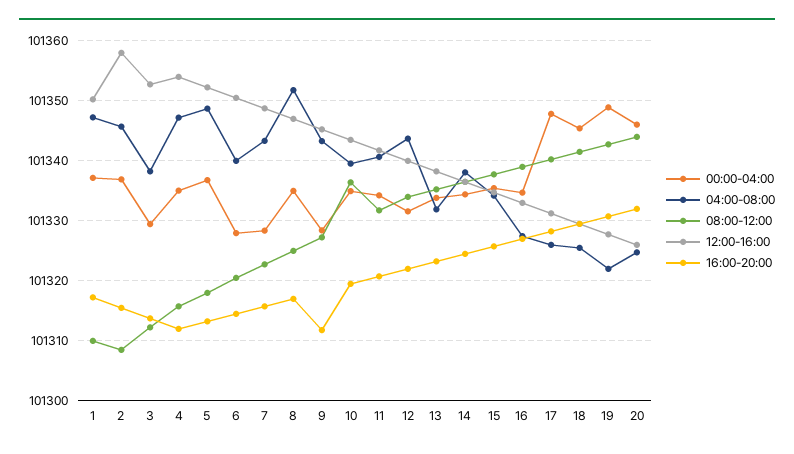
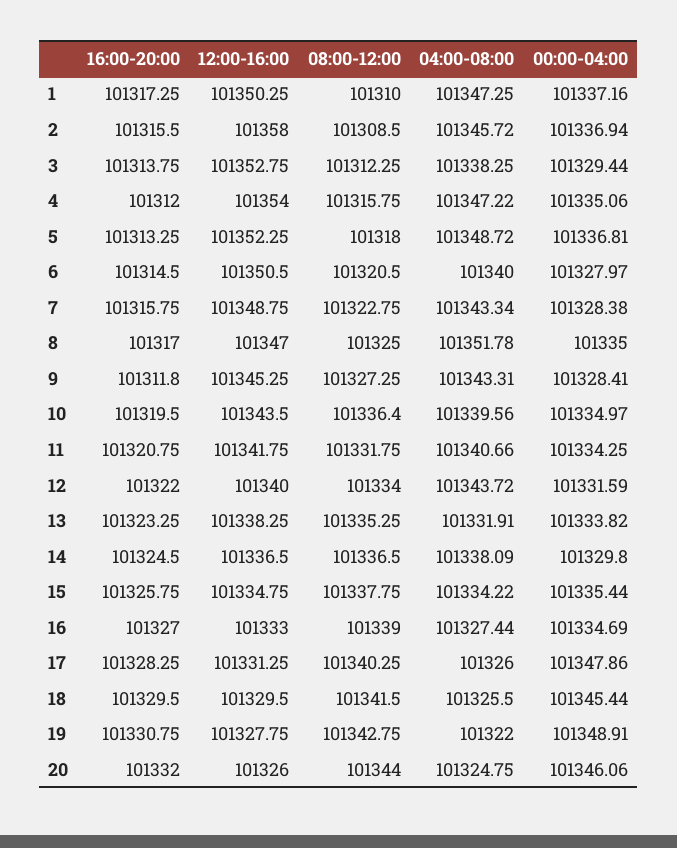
  {
    "00:00-04:00": {
      "1": 101337.16,
      "2": 101336.94,
      "3": 101329.44,
      "4": 101335.06,
      "5": 101336.81,
      "6": 101327.97,
      "7": 101328.38,
      "8": 101335,
      "9": 101328.41,
      "10": 101334.97,
      "11": 101334.25,
      "12": 101331.59,
      "13": 101333.82,
-     "14": 101334,
+     "14": 101329.8,
      "15": 101335.44,
      "16": 101334.69,
      "17": 101347.86,
      "18": 101345.44,
      "19": 101348.91,
      "20": 101346.06
    },
    "04:00-08:00": {
      "1": 101347.25,
      "2": 101345.72,
      "3": 101338.25,
      "4": 101347.22,
      "5": 101348.72,
      "6": 101340,
      "7": 101343.34,
      "8": 101351.78,
      "9": 101343.31,
      "10": 101339.56,
      "11": 101340.66,
      "12": 101343.72,
      "13": 101331.91,
      "14": 101338.09,
      "15": 101334.22,
      "16": 101327.44,
      "17": 101326,
      "18": 101325.5,
      "19": 101322,
      "20": 101324.75
    },
    "08:00-12:00": {
      "1": 101310,
      "2": 101308.5,
      "3": 101312.25,
      "4": 101315.75,
      "5": 101318,
      "6": 101320.5,
      "7": 101322.75,
      "8": 101325,
      "9": 101327.25,
      "10": 101336.4,
      "11": 101331.75,
      "12": 101334,
      "13": 101335.25,
      "14": 101336.5,
      "15": 101337.75,
      "16": 101339,
      "17": 101340.25,
      "18": 101341.5,
      "19": 101342.75,
      "20": 101344
    },
    "12:00-16:00": {
      "1": 101350.25,
      "2": 101358,
      "3": 101352.75,
      "4": 101354,
      "5": 101352.25,
      "6": 101350.5,
      "7": 101348.75,
      "8": 101347,
      "9": 101345.25,
      "10": 101343.5,
      "11": 101341.75,
      "12": 101340,
      "13": 101338.25,
      "14": 101336.5,
      "15": 101334.75,
      "16": 101333,
      "17": 101331.25,
      "18": 101329.5,
      "19": 101327.75,
      "20": 101326
    },
    "16:00-20:00": {
      "1": 101317.25,
      "2": 101315.5,
      "3": 101313.75,
      "4": 101312,
      "5": 101313.25,
      "6": 101314.5,
      "7": 101315.75,
      "8": 101317,
      "9": 101311.8,
      "10": 101319.5,
      "11": 101320.75,
      "12": 101322,
      "13": 101323.25,
      "14": 101324.5,
      "15": 101325.75,
      "16": 101327,
      "17": 101328.25,
      "18": 101329.5,
      "19": 101330.75,
      "20": 101332
    }
  }

